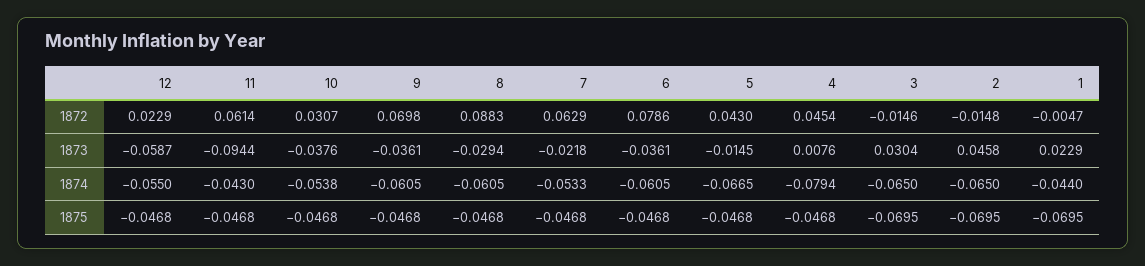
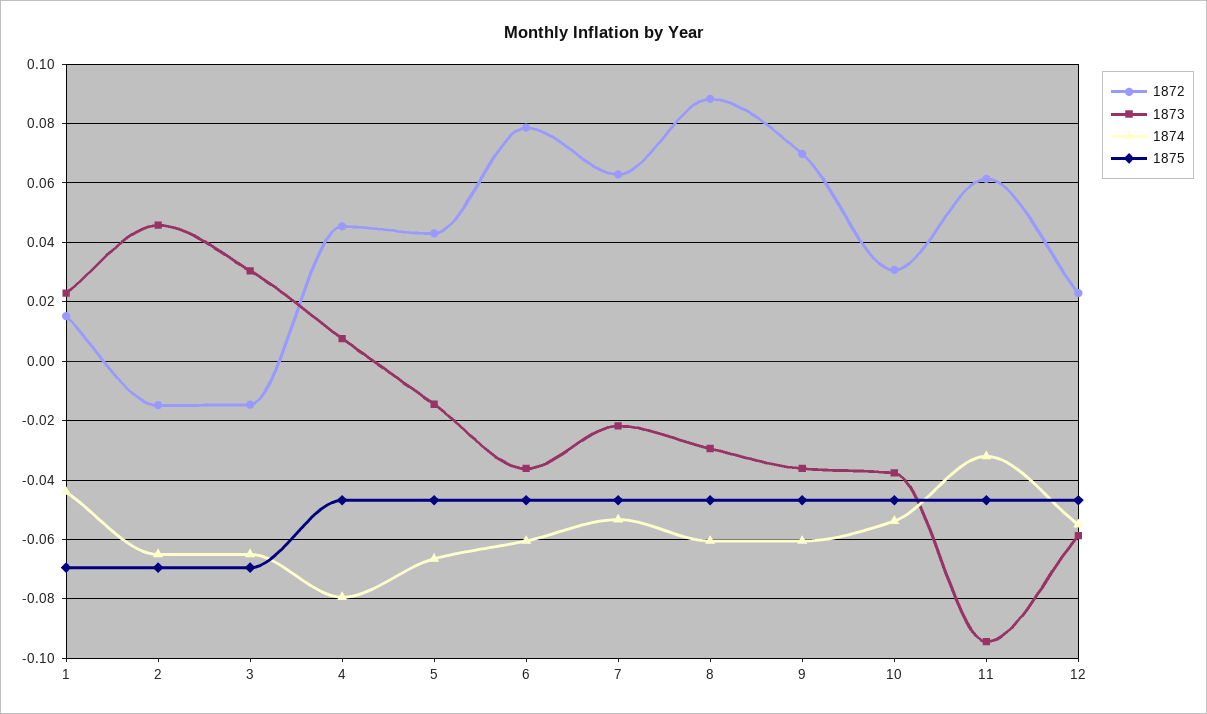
  {
    "1872": {
      "12": 0.0229,
      "11": 0.0614,
      "10": 0.0307,
      "9": 0.0698,
      "8": 0.0883,
      "7": 0.0629,
      "6": 0.0786,
      "5": 0.043,
      "4": 0.0454,
      "3": -0.0146,
      "2": -0.0148,
-     "1": -0.0047
+     "1": 0.015
    },
    "1873": {
      "12": -0.0587,
      "11": -0.0944,
      "10": -0.0376,
      "9": -0.0361,
      "8": -0.0294,
      "7": -0.0218,
      "6": -0.0361,
      "5": -0.0145,
      "4": 0.0076,
      "3": 0.0304,
      "2": 0.0458,
      "1": 0.0229
    },
    "1874": {
      "12": -0.055,
-     "11": -0.043,
+     "11": -0.0325,
      "10": -0.0538,
      "9": -0.0605,
      "8": -0.0605,
      "7": -0.0533,
      "6": -0.0605,
      "5": -0.0665,
      "4": -0.0794,
      "3": -0.065,
      "2": -0.065,
      "1": -0.044
    },
    "1875": {
      "12": -0.0468,
      "11": -0.0468,
      "10": -0.0468,
      "9": -0.0468,
      "8": -0.0468,
      "7": -0.0468,
      "6": -0.0468,
      "5": -0.0468,
      "4": -0.0468,
      "3": -0.0695,
      "2": -0.0695,
      "1": -0.0695
    }
  }

